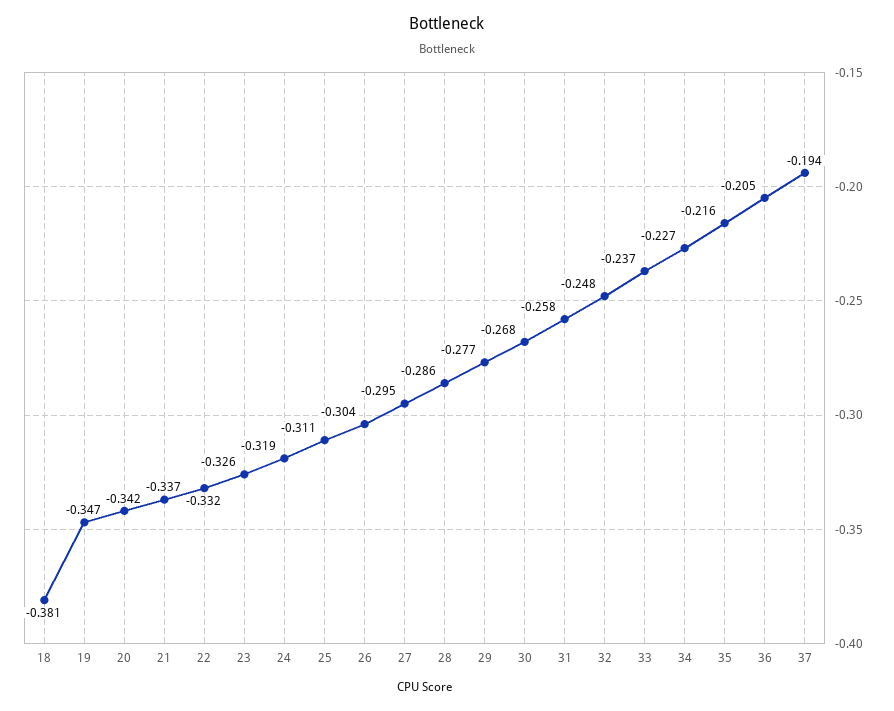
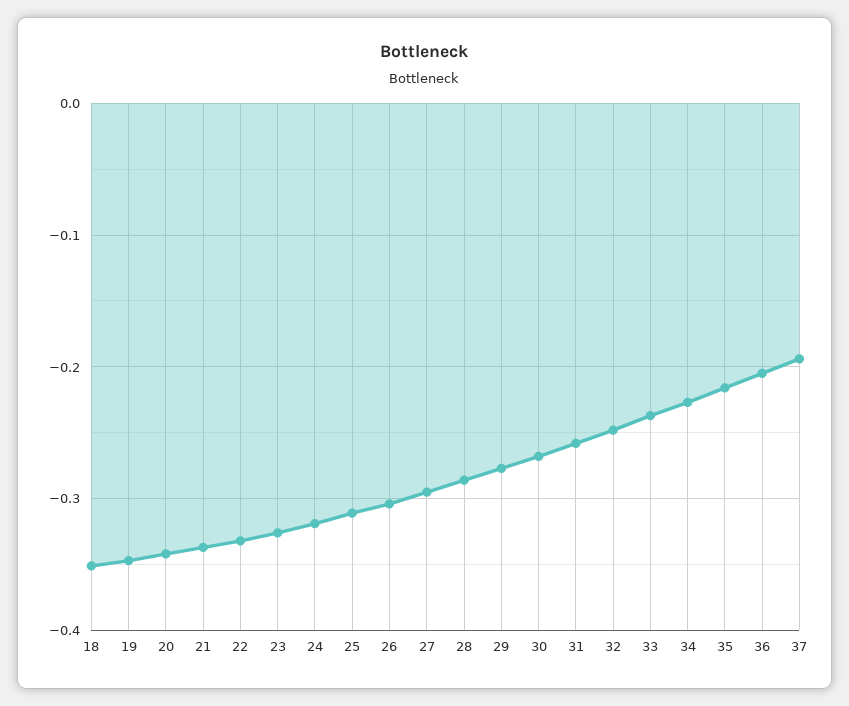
  {
-   "18": -0.381,
+   "18": -0.35,
    "19": -0.347,
    "20": -0.342,
    "21": -0.337,
    "22": -0.332,
    "23": -0.326,
    "24": -0.319,
    "25": -0.311,
    "26": -0.304,
    "27": -0.295,
    "28": -0.286,
    "29": -0.277,
    "30": -0.268,
    "31": -0.258,
    "32": -0.248,
    "33": -0.237,
    "34": -0.227,
    "35": -0.216,
    "36": -0.205,
    "37": -0.194
  }

